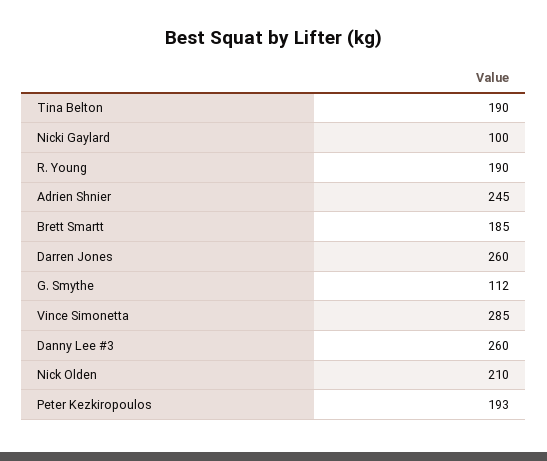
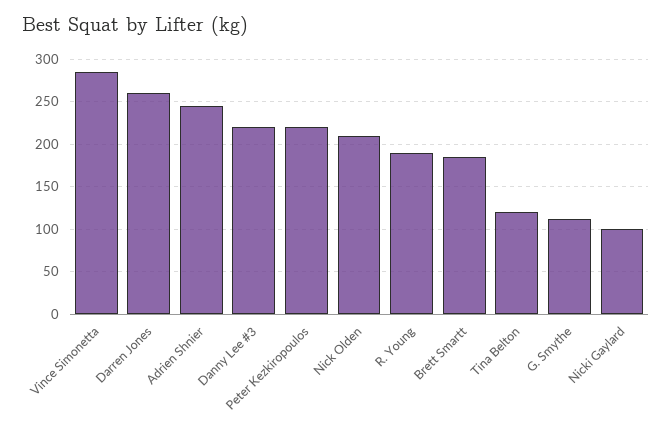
  {
-   "Tina Belton": 190,
+   "Tina Belton": 120,
    "Nicki Gaylard": 100,
    "R. Young": 190,
    "Adrien Shnier": 245,
    "Brett Smartt": 185,
    "Darren Jones": 260,
    "G. Smythe": 112,
    "Vince Simonetta": 285,
-   "Danny Lee #3": 260,
+   "Danny Lee #3": 220,
    "Nick Olden": 210,
-   "Peter Kezkiropoulos": 193
+   "Peter Kezkiropoulos": 220
  }

